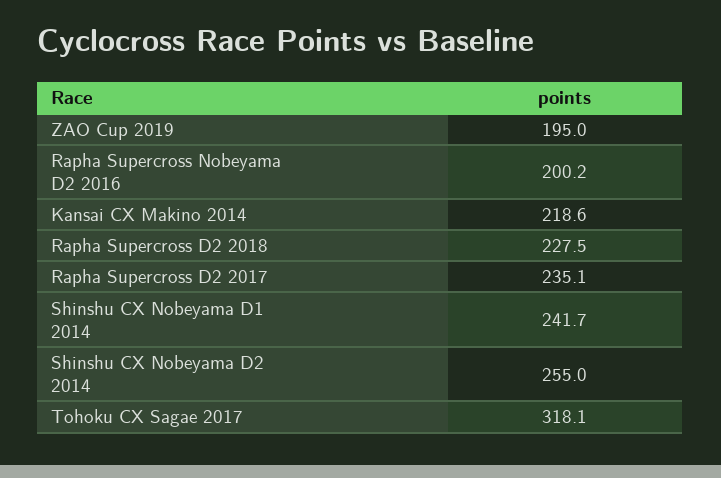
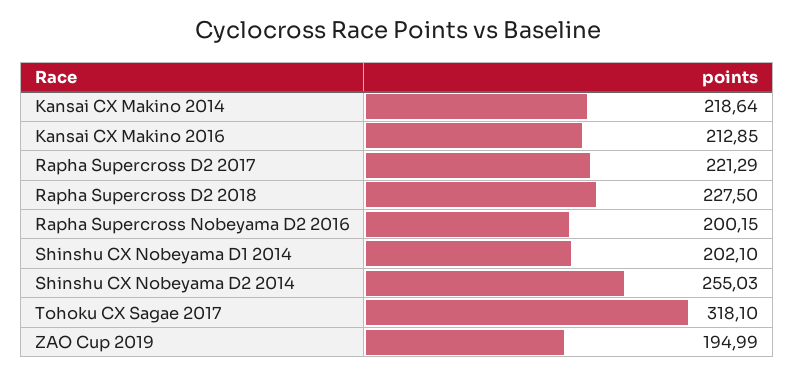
  {
    "ZAO Cup 2019": 194.99,
    "Rapha Supercross Nobeyama D2 2016": 200.15,
    "Kansai CX Makino 2014": 218.64,
    "Rapha Supercross D2 2018": 227.5,
-   "Rapha Supercross D2 2017": 235.1,
+   "Rapha Supercross D2 2017": 221.29,
-   "Shinshu CX Nobeyama D1 2014": 241.7,
+   "Shinshu CX Nobeyama D1 2014": 202.1,
    "Shinshu CX Nobeyama D2 2014": 255.03,
-   "Tohoku CX Sagae 2017": 318.1
+   "Tohoku CX Sagae 2017": 318.1,
+   "Kansai CX Makino 2016": 212.85
  }

